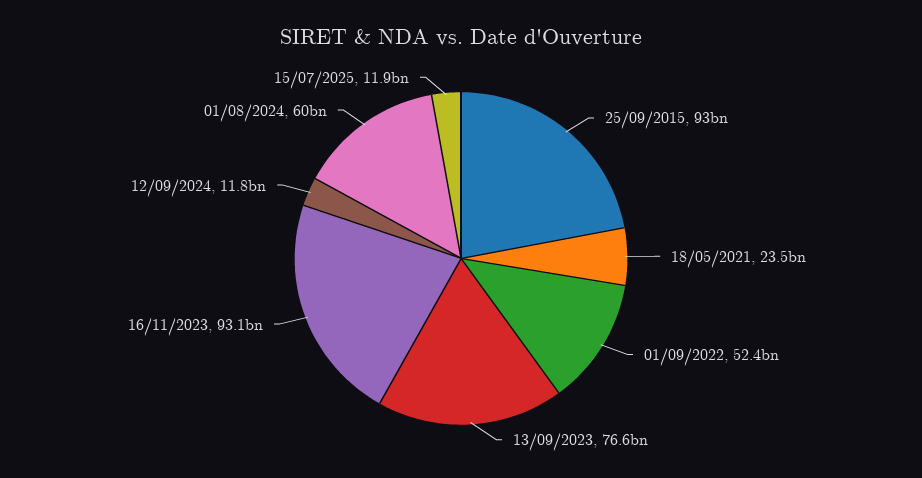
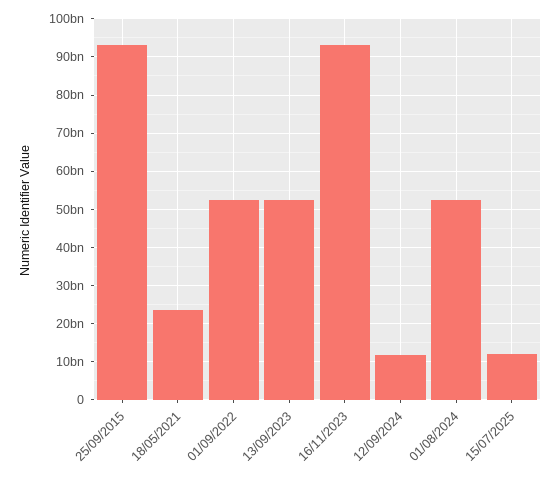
  {
    "25/09/2015": 93000000000,
    "18/05/2021": 23500000000,
    "01/09/2022": 52400000000,
-   "13/09/2023": 76600000000,
+   "13/09/2023": 52000000000,
    "16/11/2023": 93100000000,
    "12/09/2024": 11800000000,
-   "01/08/2024": 60000000000,
+   "01/08/2024": 52000000000,
    "15/07/2025": 11900000000
  }

